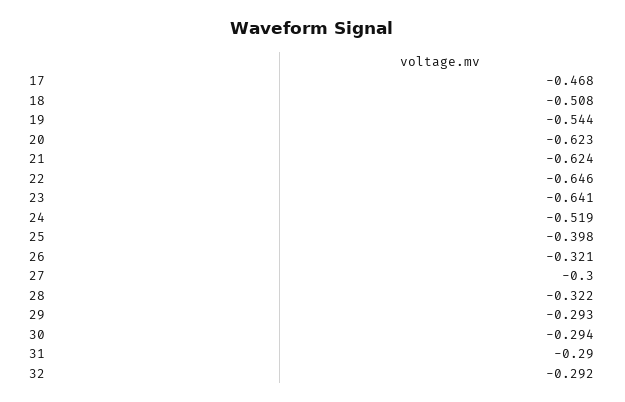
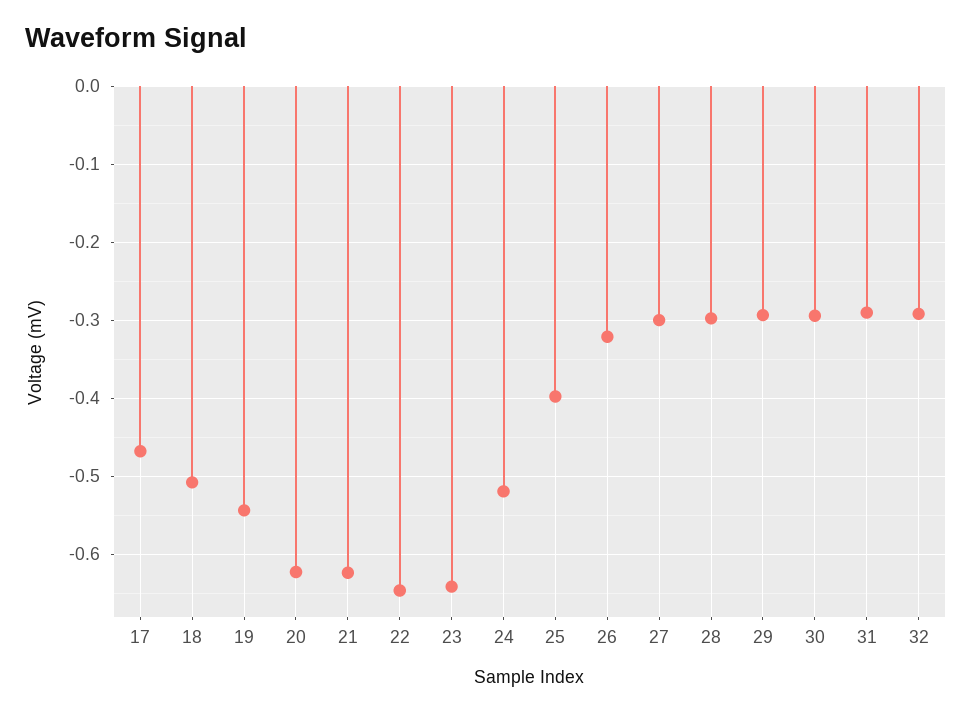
  {
    "17": -0.468,
    "18": -0.508,
    "19": -0.544,
    "20": -0.623,
    "21": -0.624,
    "22": -0.646,
    "23": -0.641,
    "24": -0.519,
    "25": -0.398,
    "26": -0.321,
    "27": -0.3,
-   "28": -0.322,
+   "28": -0.3,
    "29": -0.293,
    "30": -0.294,
    "31": -0.29,
    "32": -0.292
  }

